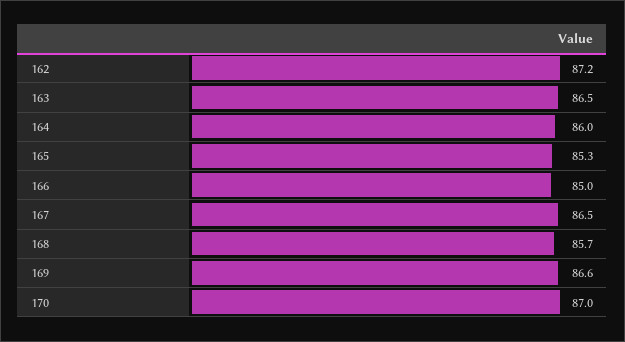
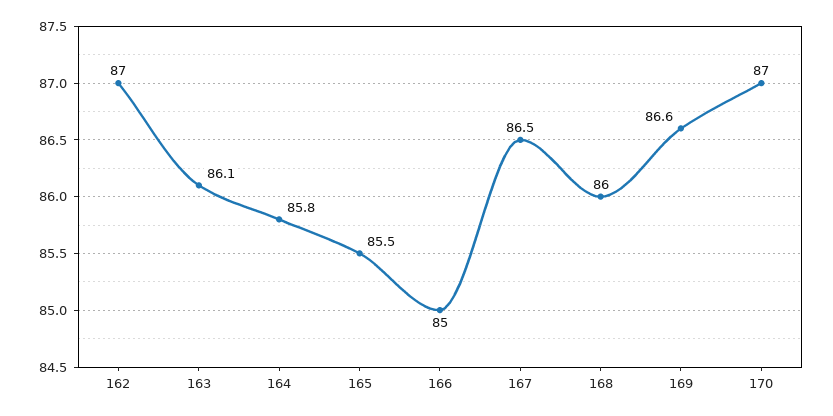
  {
-   "162": 87.2,
+   "162": 87,
-   "163": 86.5,
+   "163": 86.1,
-   "164": 86,
+   "164": 85.8,
-   "165": 85.3,
+   "165": 85.5,
    "166": 85,
    "167": 86.5,
-   "168": 85.7,
+   "168": 86,
    "169": 86.6,
    "170": 87
  }

